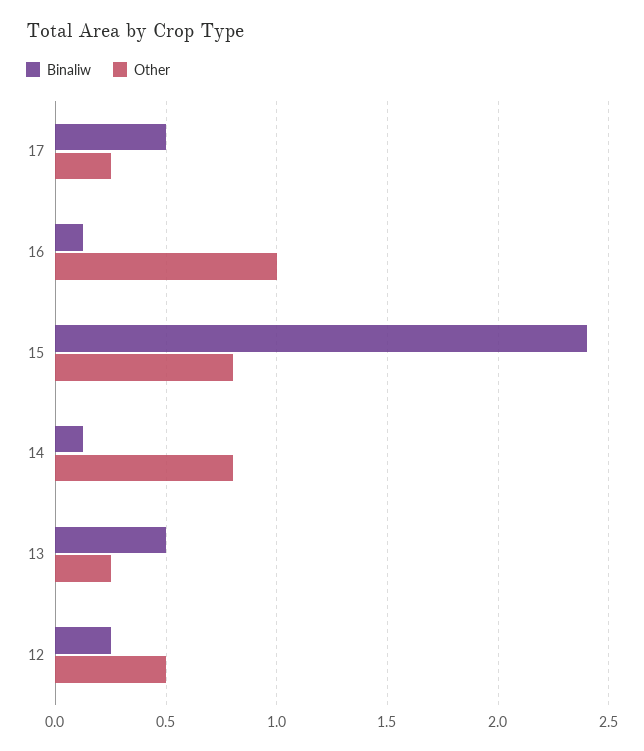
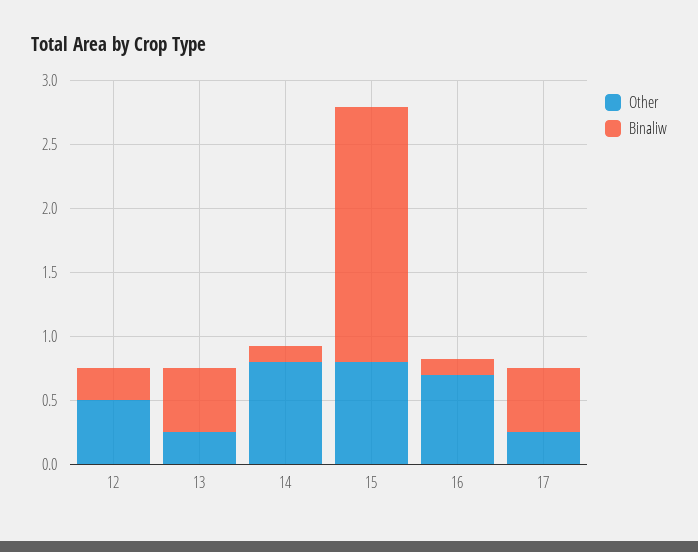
  {
    "Binaliw": {
      "17": 0.5,
      "16": 0.15,
-     "15": 2.4,
+     "15": 2,
      "14": 0.15,
      "13": 0.5,
      "12": 0.25
    },
    "Other": {
      "17": 0.25,
-     "16": 1,
+     "16": 0.7,
      "15": 0.8,
      "14": 0.8,
      "13": 0.25,
      "12": 0.5
    }
  }

